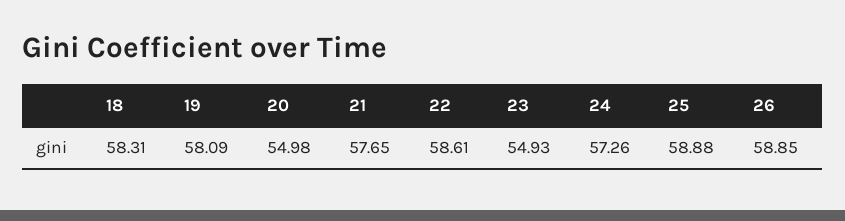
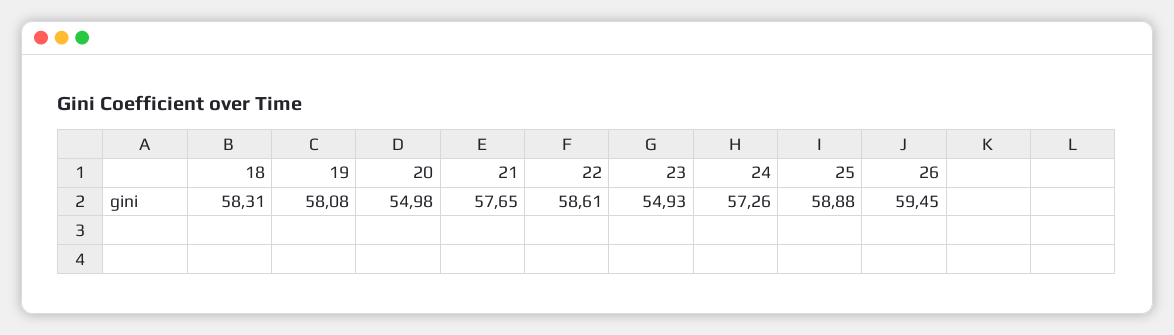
  {
    "18": 58.31,
-   "19": 58.09,
+   "19": 58.08,
    "20": 54.98,
    "21": 57.65,
    "22": 58.61,
    "23": 54.93,
    "24": 57.26,
    "25": 58.88,
-   "26": 58.85
+   "26": 59.45
  }

